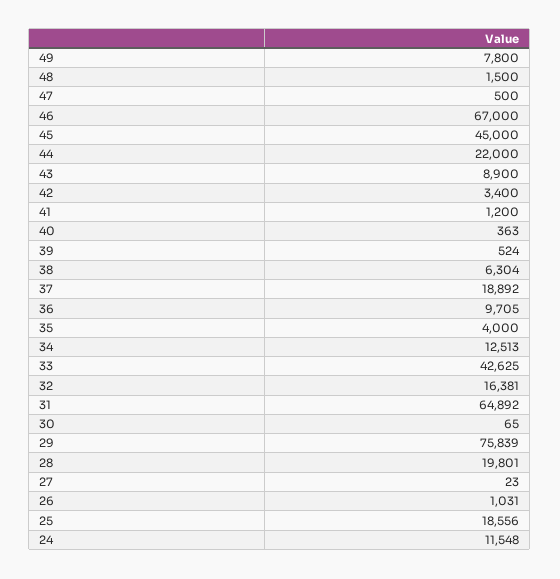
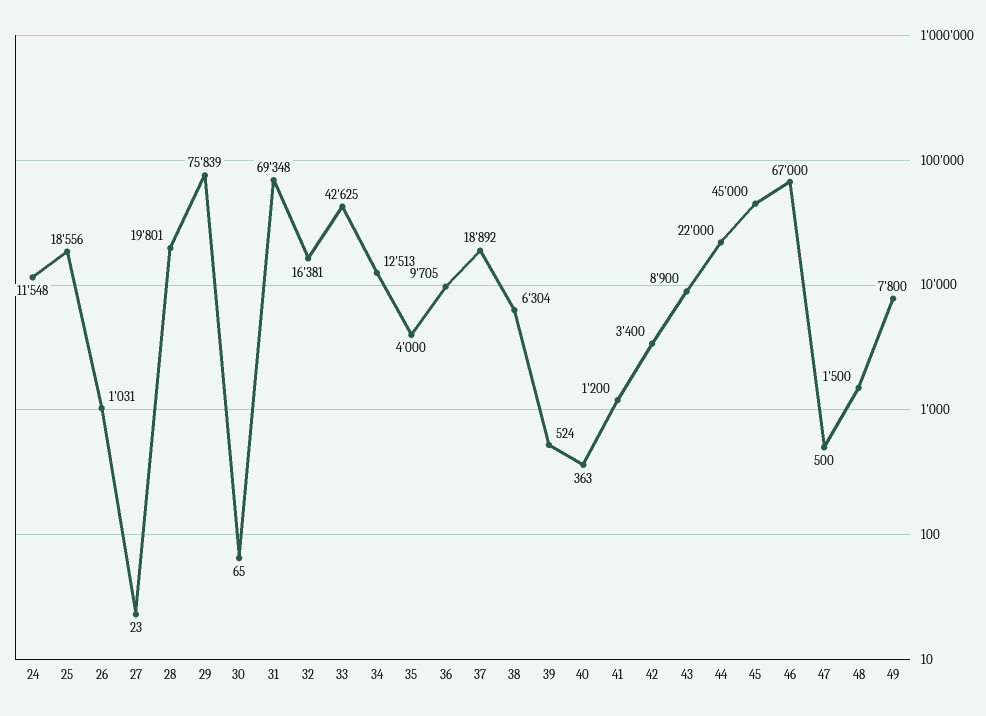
  {
    "49": 7800,
    "48": 1500,
    "47": 500,
    "46": 67000,
    "45": 45000,
    "44": 22000,
    "43": 8900,
    "42": 3400,
    "41": 1200,
    "40": 363,
    "39": 524,
    "38": 6304,
    "37": 18892,
    "36": 9705,
    "35": 4000,
    "34": 12513,
    "33": 42625,
    "32": 16381,
-   "31": 64892,
+   "31": 69348,
    "30": 65,
    "29": 75839,
    "28": 19801,
    "27": 23,
    "26": 1031,
    "25": 18556,
    "24": 11548
  }

